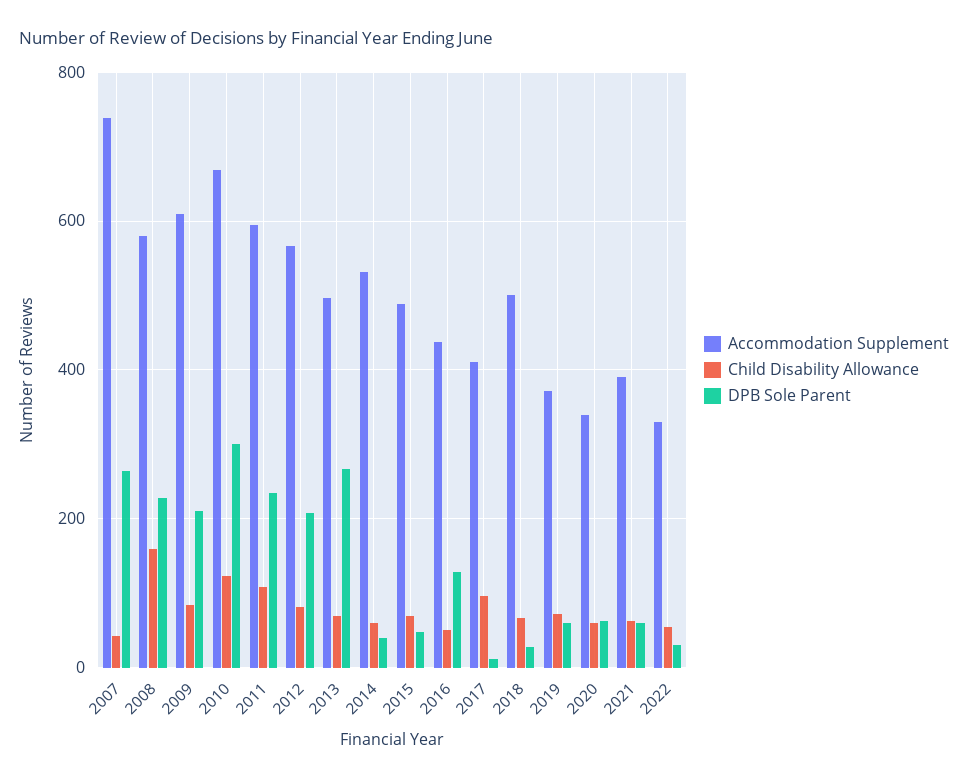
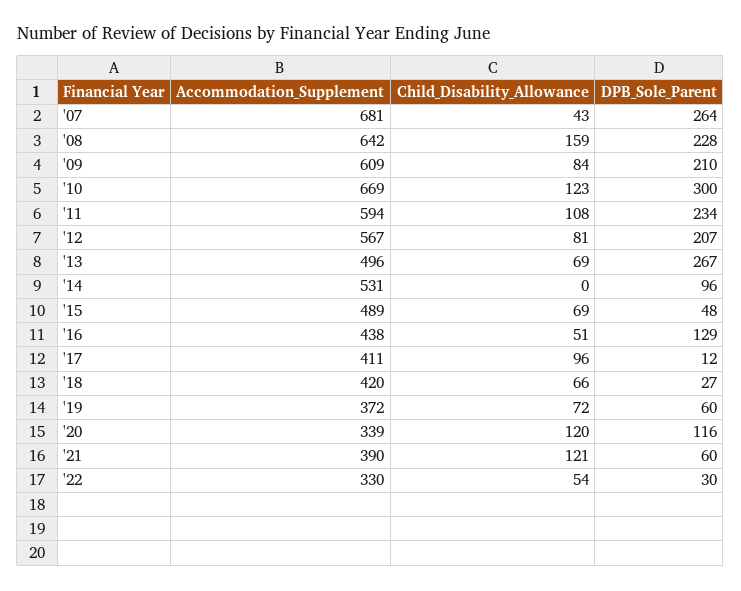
  {
    "Accommodation Supplement": {
-     "2007": 740,
+     "2007": 681,
-     "2008": 580,
+     "2008": 642,
      "2009": 609,
      "2010": 669,
      "2011": 594,
      "2012": 567,
      "2013": 496,
      "2014": 531,
      "2015": 489,
      "2016": 438,
      "2017": 411,
-     "2018": 500,
+     "2018": 420,
      "2019": 372,
      "2020": 339,
      "2021": 390,
      "2022": 330
    },
    "Child Disability Allowance": {
      "2007": 43,
      "2008": 159,
      "2009": 84,
      "2010": 123,
      "2011": 108,
      "2012": 81,
      "2013": 69,
-     "2014": 60,
+     "2014": 0,
      "2015": 69,
      "2016": 51,
      "2017": 96,
      "2018": 66,
      "2019": 72,
-     "2020": 60,
+     "2020": 120,
-     "2021": 60,
+     "2021": 121,
      "2022": 54
    },
    "DPB Sole Parent": {
      "2007": 264,
      "2008": 228,
      "2009": 210,
      "2010": 300,
      "2011": 234,
      "2012": 207,
      "2013": 267,
-     "2014": 40,
+     "2014": 96,
      "2015": 48,
      "2016": 129,
      "2017": 12,
      "2018": 27,
      "2019": 60,
-     "2020": 60,
+     "2020": 116,
      "2021": 60,
      "2022": 30
    }
  }

